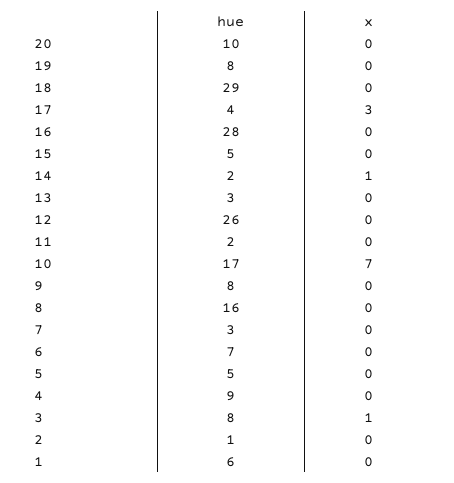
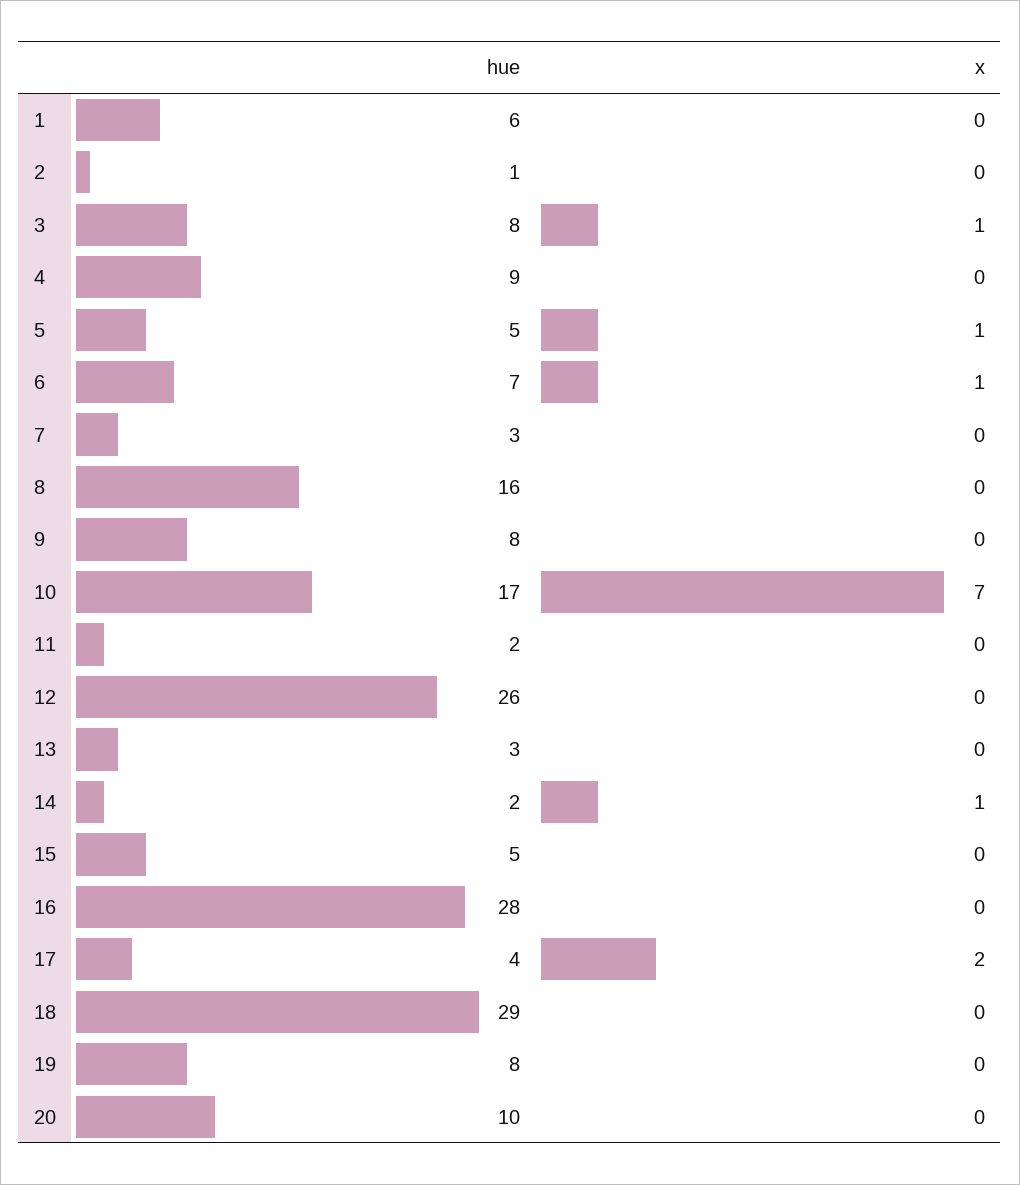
  {
    "hue": {
      "20": 10,
      "19": 8,
      "18": 29,
      "17": 4,
      "16": 28,
      "15": 5,
      "14": 2,
      "13": 3,
      "12": 26,
      "11": 2,
      "10": 17,
      "9": 8,
      "8": 16,
      "7": 3,
      "6": 7,
      "5": 5,
      "4": 9,
      "3": 8,
      "2": 1,
      "1": 6
    },
    "x": {
      "20": 0,
      "19": 0,
      "18": 0,
-     "17": 3,
+     "17": 2,
      "16": 0,
      "15": 0,
      "14": 1,
      "13": 0,
      "12": 0,
      "11": 0,
      "10": 7,
      "9": 0,
      "8": 0,
      "7": 0,
-     "6": 0,
+     "6": 1,
-     "5": 0,
+     "5": 1,
      "4": 0,
      "3": 1,
      "2": 0,
      "1": 0
    }
  }

